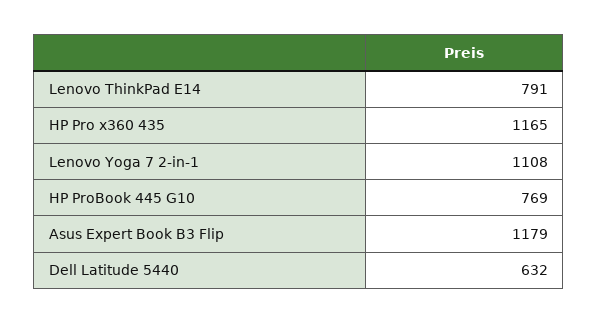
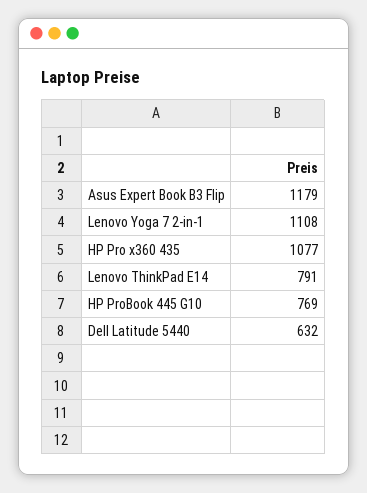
  {
    "Lenovo ThinkPad E14": 791,
-   "HP Pro x360 435": 1165,
+   "HP Pro x360 435": 1077,
    "Lenovo Yoga 7 2-in-1": 1108,
    "HP ProBook 445 G10": 769,
    "Asus Expert Book B3 Flip": 1179,
    "Dell Latitude 5440": 632
  }

